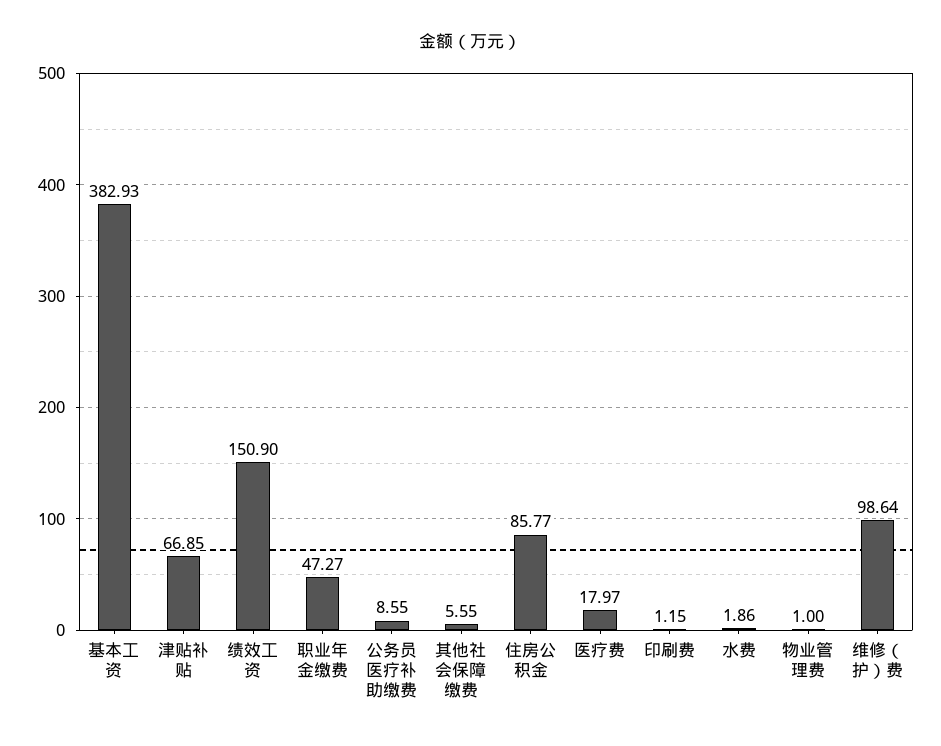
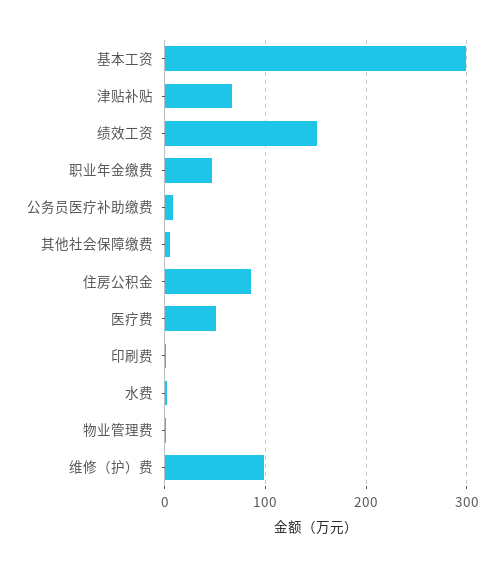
  {
-   "基本工资": 382.93,
+   "基本工资": 300,
    "津贴补贴": 66.85,
    "绩效工资": 150.9,
    "职业年金缴费": 47.27,
    "公务员医疗补助缴费": 8.55,
    "其他社会保障缴费": 5.55,
    "住房公积金": 85.77,
-   "医疗费": 17.97,
+   "医疗费": 50,
    "印刷费": 1.15,
    "水费": 1.86,
    "物业管理费": 1,
    "维修（护）费": 98.64
  }

